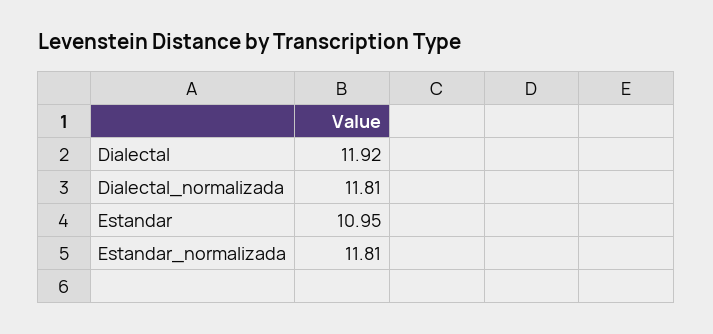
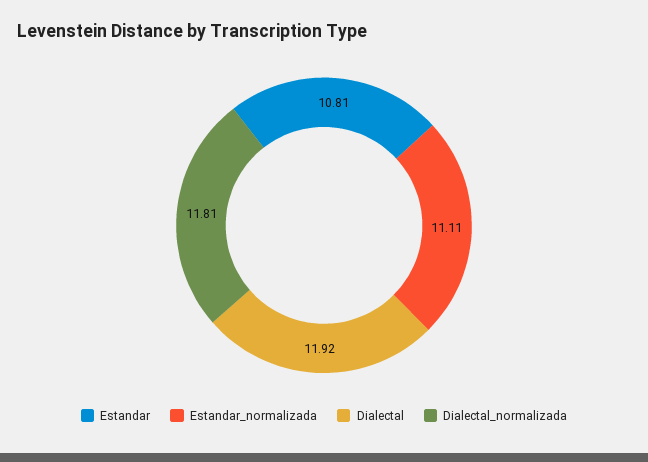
  {
    "Dialectal": 11.92,
    "Dialectal_normalizada": 11.81,
-   "Estandar": 10.95,
+   "Estandar": 10.81,
-   "Estandar_normalizada": 11.81
+   "Estandar_normalizada": 11.11
  }

